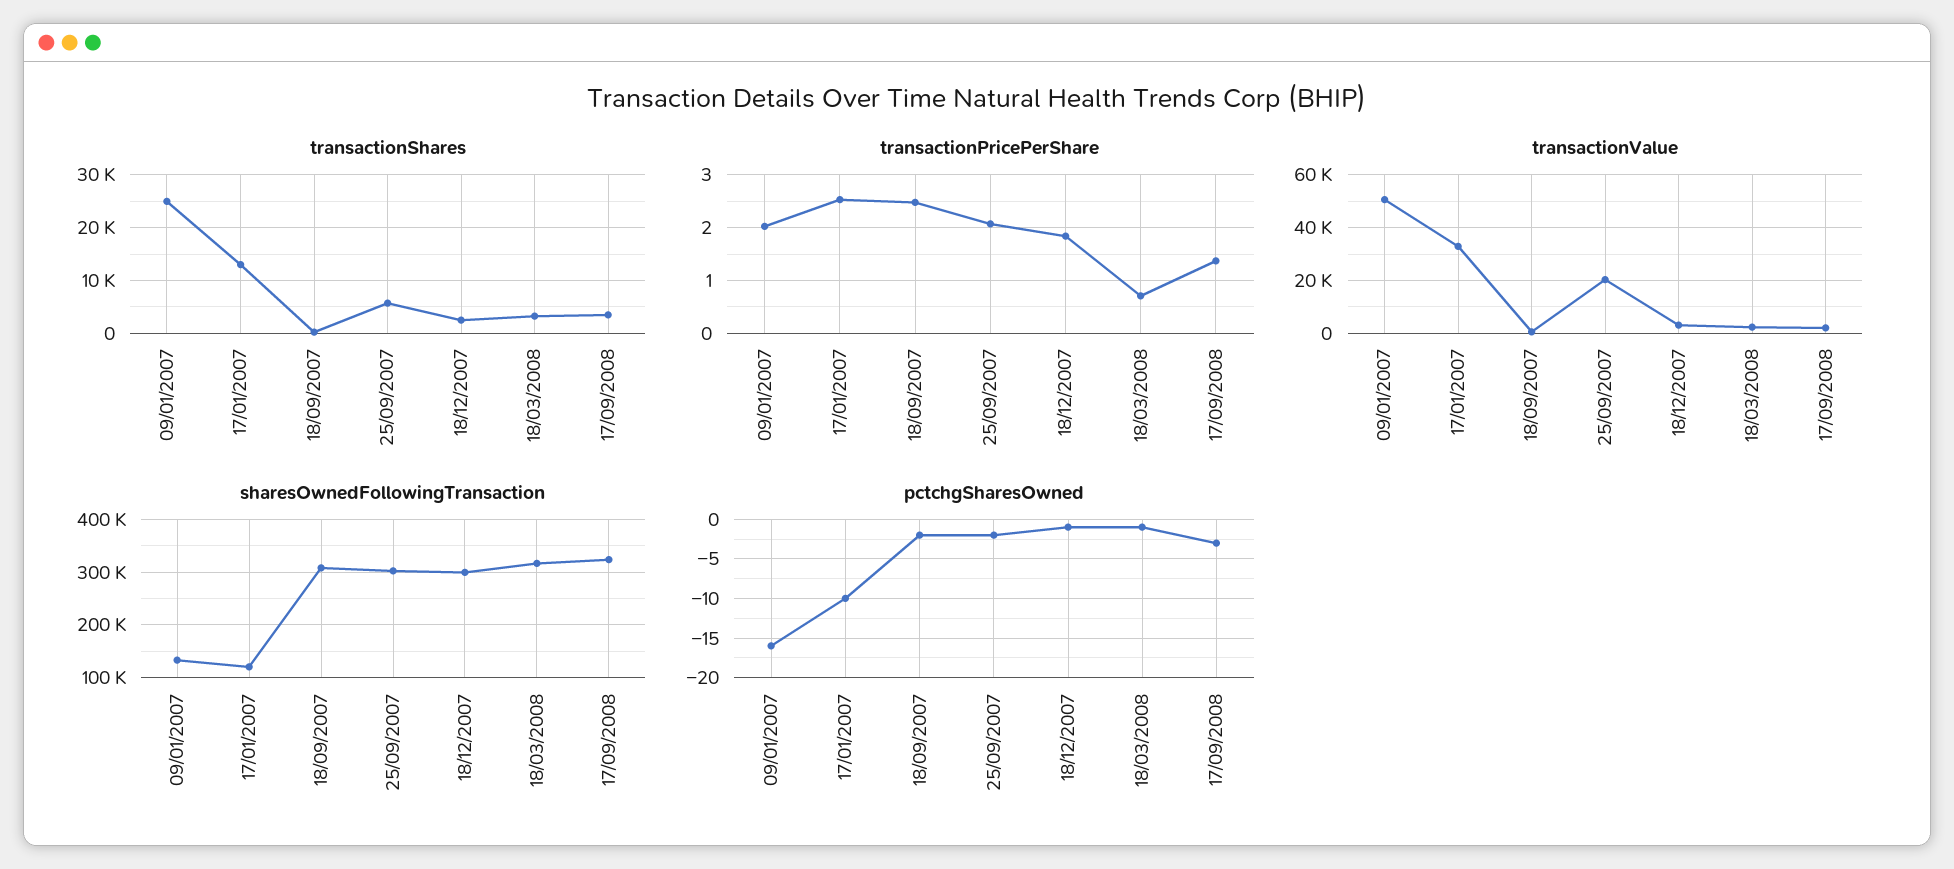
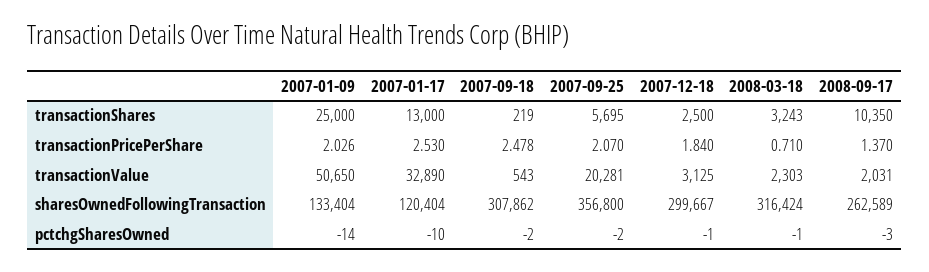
  {
    "transactionShares": {
      "09/01/2007": 25000,
      "17/01/2007": 13000,
      "18/09/2007": 219,
      "25/09/2007": 5695,
      "18/12/2007": 2500,
      "18/03/2008": 3243,
-     "17/09/2008": 4000
+     "17/09/2008": 10350
    },
    "transactionPricePerShare": {
      "09/01/2007": 2.026,
      "17/01/2007": 2.53,
      "18/09/2007": 2.478,
      "25/09/2007": 2.07,
      "18/12/2007": 1.84,
      "18/03/2008": 0.71,
      "17/09/2008": 1.37
    },
    "transactionValue": {
      "09/01/2007": 50650,
      "17/01/2007": 32890,
      "18/09/2007": 543,
      "25/09/2007": 20281,
      "18/12/2007": 3125,
      "18/03/2008": 2303,
      "17/09/2008": 2031
    },
    "sharesOwnedFollowingTransaction": {
      "09/01/2007": 133404,
      "17/01/2007": 120404,
      "18/09/2007": 307862,
-     "25/09/2007": 300000,
+     "25/09/2007": 356800,
      "18/12/2007": 299667,
      "18/03/2008": 316424,
-     "17/09/2008": 320000
+     "17/09/2008": 262589
    },
    "pctchgSharesOwned": {
-     "09/01/2007": -16,
+     "09/01/2007": -14,
      "17/01/2007": -10,
      "18/09/2007": -2,
      "25/09/2007": -2,
      "18/12/2007": -1,
      "18/03/2008": -1,
      "17/09/2008": -3
    }
  }

